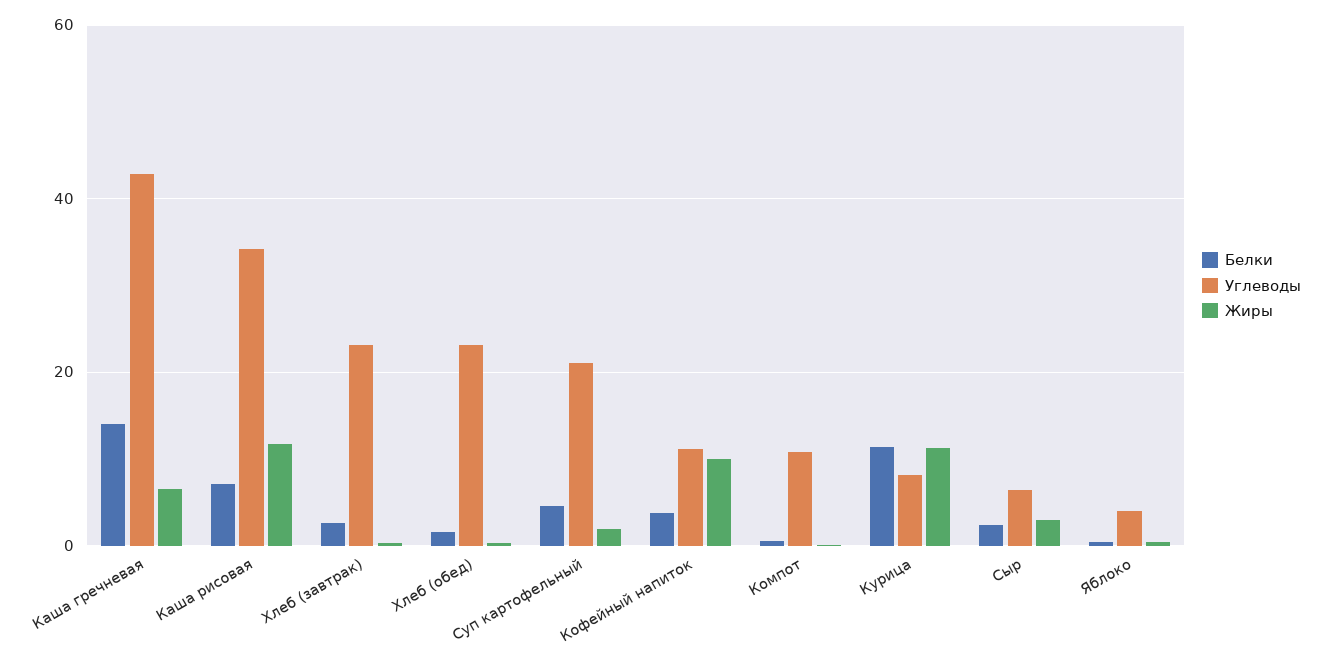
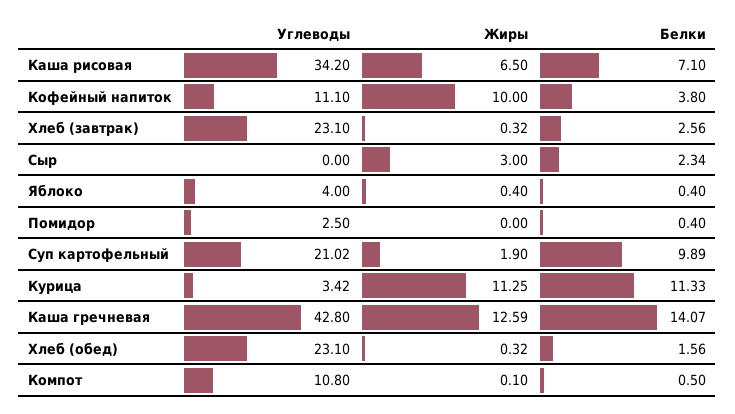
  {
    "Белки": {
      "Каша гречневая": 14.07,
      "Каша рисовая": 7.1,
      "Хлеб (завтрак)": 2.56,
      "Хлеб (обед)": 1.56,
-     "Суп картофельный": 4,
+     "Суп картофельный": 9.89,
      "Кофейный напиток": 3.8,
      "Компот": 0.5,
      "Курица": 11.33,
      "Сыр": 2.34,
-     "Яблоко": 0.4
+     "Яблоко": 0.4,
+     "Помидор": 0.4
    },
    "Углеводы": {
      "Каша гречневая": 42.8,
      "Каша рисовая": 34.2,
      "Хлеб (завтрак)": 23.1,
      "Хлеб (обед)": 23.1,
      "Суп картофельный": 21.02,
      "Кофейный напиток": 11.1,
      "Компот": 10.8,
-     "Курица": 8,
+     "Курица": 3.42,
-     "Сыр": 6,
+     "Сыр": 0,
-     "Яблоко": 4
+     "Яблоко": 4,
+     "Помидор": 2.5
    },
    "Жиры": {
-     "Каша гречневая": 6,
+     "Каша гречневая": 12.59,
-     "Каша рисовая": 12,
+     "Каша рисовая": 6.5,
      "Хлеб (завтрак)": 0.32,
      "Хлеб (обед)": 0.32,
      "Суп картофельный": 1.9,
      "Кофейный напиток": 10,
      "Компот": 0.1,
      "Курица": 11.25,
      "Сыр": 3,
-     "Яблоко": 0.4
+     "Яблоко": 0.4,
+     "Помидор": 0
    }
  }

